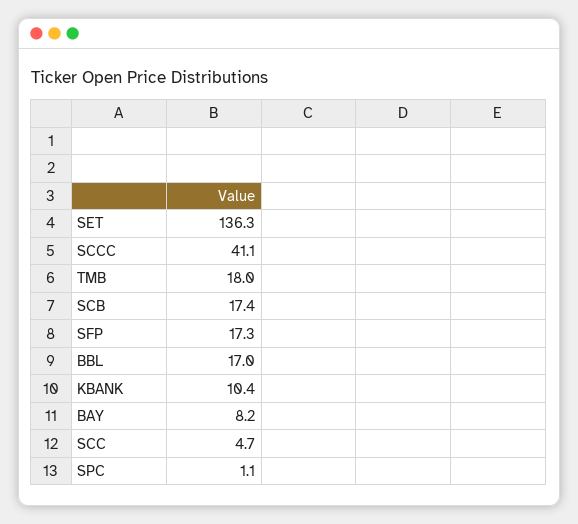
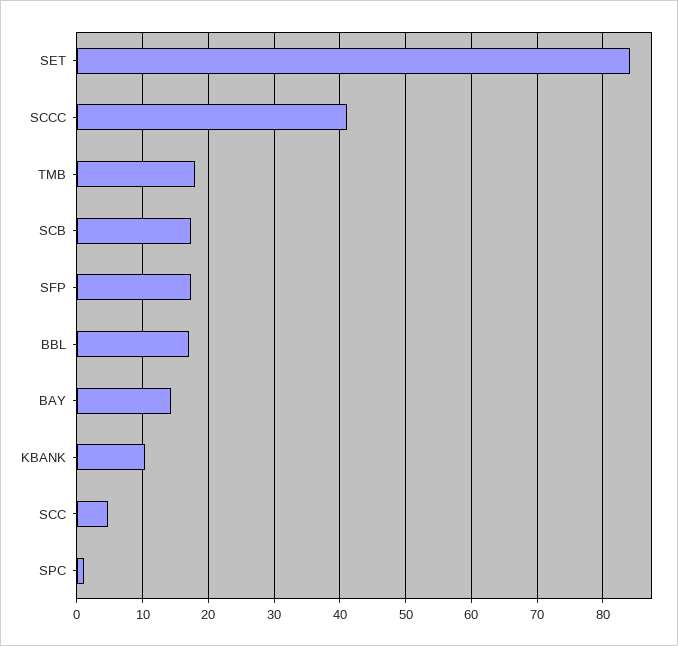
  {
-   "SET": 136.3,
+   "SET": 84,
    "SCCC": 41.1,
    "TMB": 18,
    "SCB": 17.4,
    "SFP": 17.3,
    "BBL": 17,
    "KBANK": 10.4,
-   "BAY": 8.2,
+   "BAY": 14,
    "SCC": 4.7,
    "SPC": 1.1
  }

